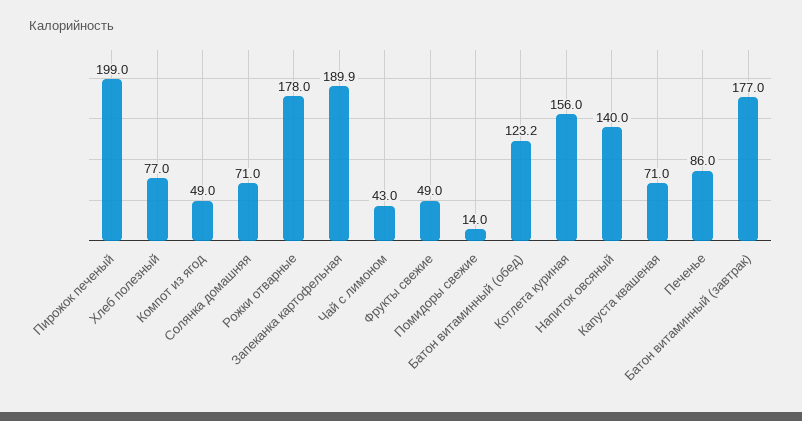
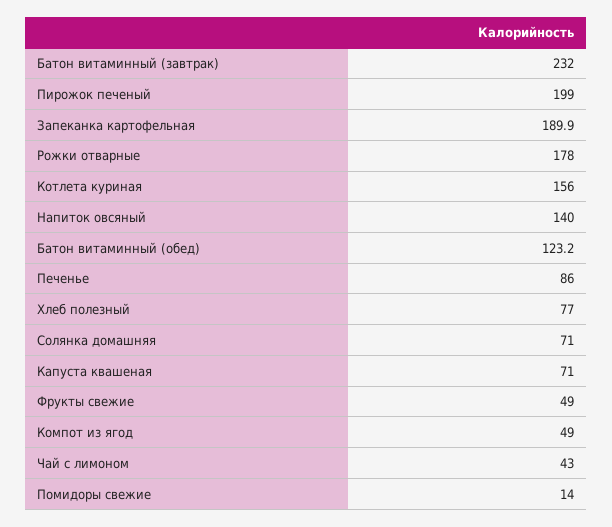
  {
    "Пирожок печеный": 199,
    "Хлеб полезный": 77,
    "Компот из ягод": 49,
    "Солянка домашняя": 71,
    "Рожки отварные": 178,
    "Запеканка картофельная": 189.9,
    "Чай с лимоном": 43,
    "Фрукты свежие": 49,
    "Помидоры свежие": 14,
    "Батон витаминный (обед)": 123.2,
    "Котлета куриная": 156,
    "Напиток овсяный": 140,
    "Капуста квашеная": 71,
    "Печенье": 86,
-   "Батон витаминный (завтрак)": 177
+   "Батон витаминный (завтрак)": 232
  }

